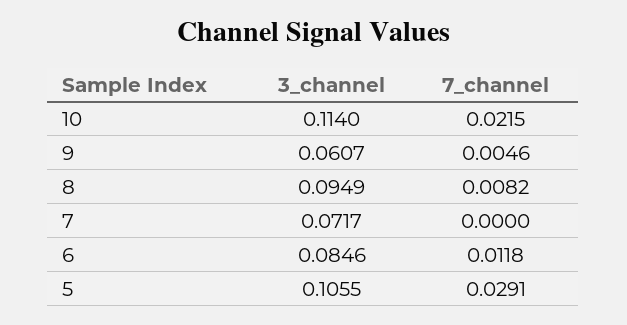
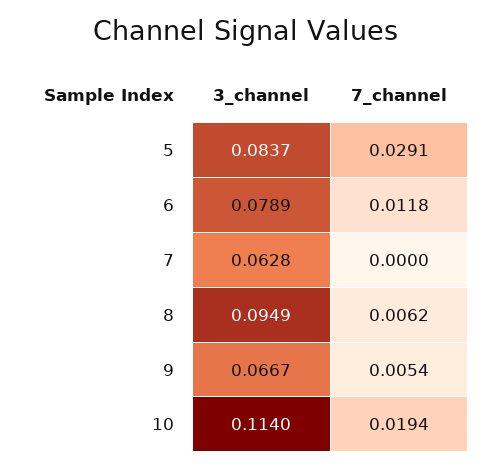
  {
    "3_channel": {
      "10": 0.114,
-     "9": 0.0607,
+     "9": 0.0667,
      "8": 0.0949,
-     "7": 0.0717,
+     "7": 0.0628,
-     "6": 0.0846,
+     "6": 0.0789,
-     "5": 0.1055
+     "5": 0.0837
    },
    "7_channel": {
-     "10": 0.0215,
+     "10": 0.0194,
-     "9": 0.0046,
+     "9": 0.0054,
-     "8": 0.0082,
+     "8": 0.0062,
      "7": 0,
      "6": 0.0118,
      "5": 0.0291
    }
  }

